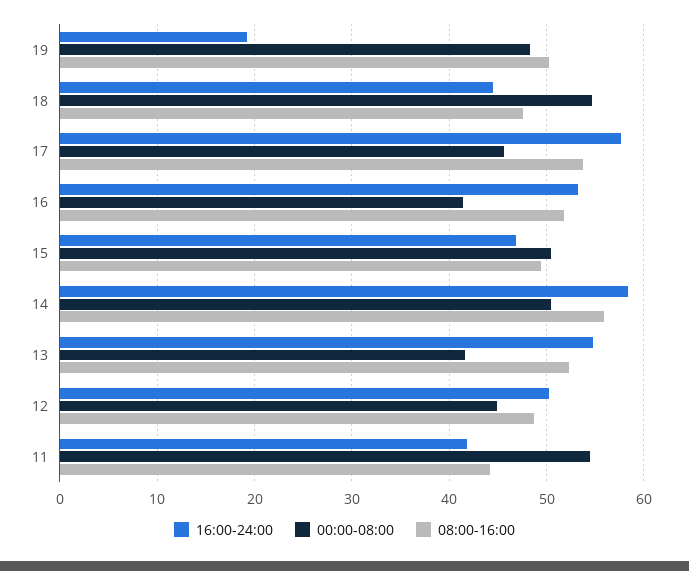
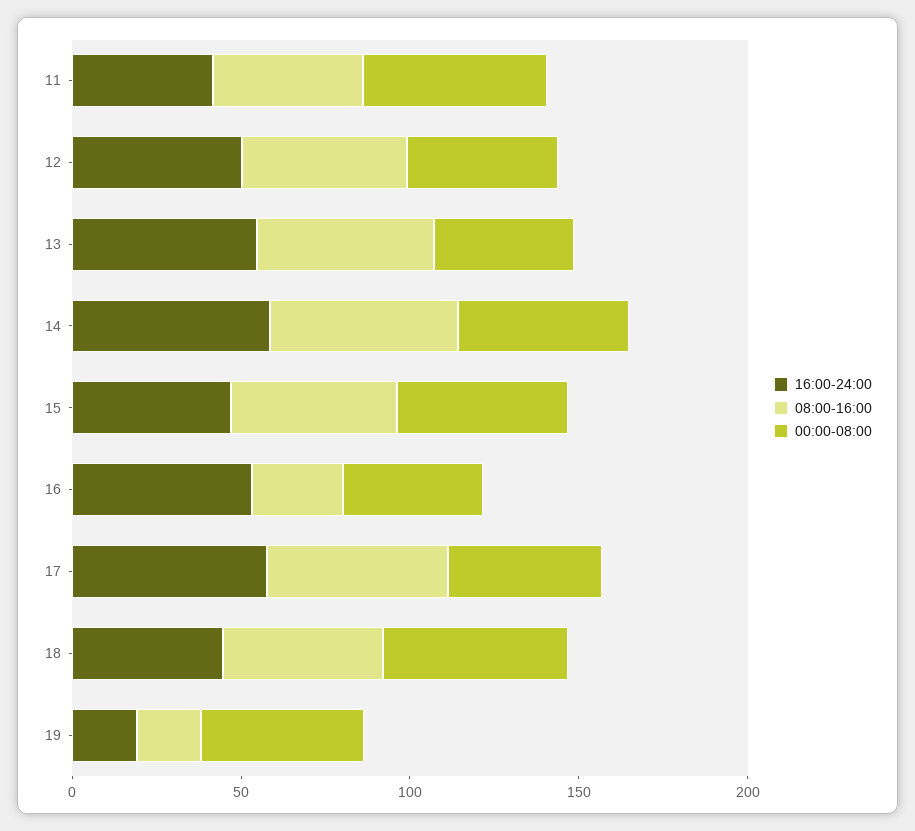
  {
    "16:00-24:00": {
      "19": 19,
      "18": 45,
      "17": 58,
      "16": 53,
      "15": 47,
      "14": 58,
      "13": 55,
      "12": 50,
      "11": 42
    },
    "00:00-08:00": {
      "19": 48,
      "18": 55,
      "17": 46,
      "16": 41,
      "15": 51,
      "14": 51,
      "13": 42,
      "12": 45,
      "11": 55
    },
    "08:00-16:00": {
-     "19": 50,
+     "19": 20,
      "18": 48,
      "17": 54,
-     "16": 52,
+     "16": 30,
      "15": 49,
      "14": 56,
      "13": 52,
      "12": 49,
      "11": 44
    }
  }

